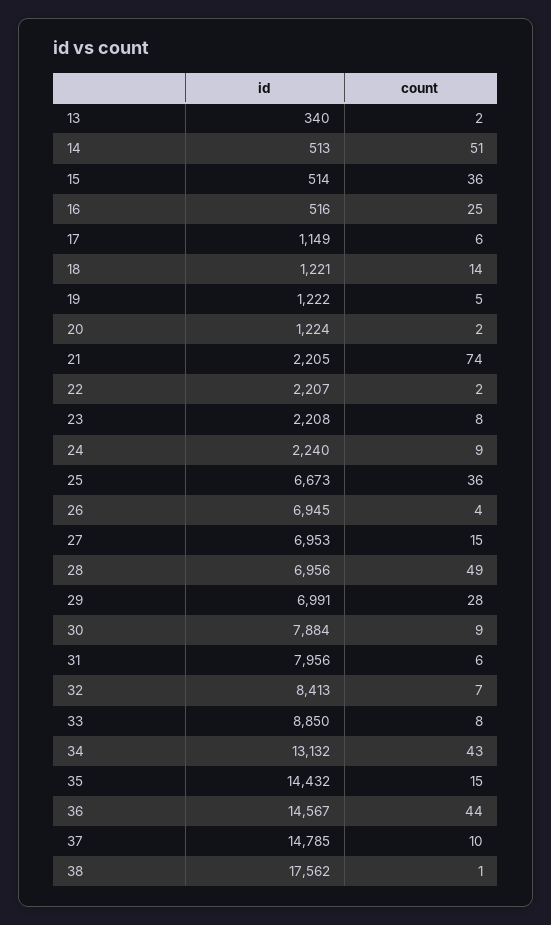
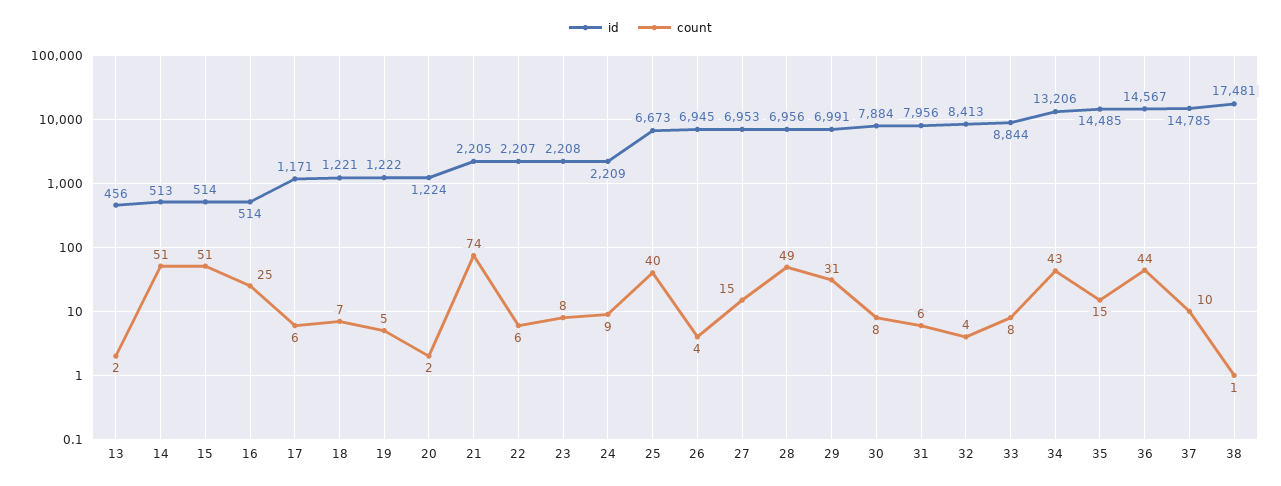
  {
    "id": {
-     "13": 340,
+     "13": 456,
      "14": 513,
      "15": 514,
-     "16": 516,
+     "16": 514,
-     "17": 1149,
+     "17": 1171,
      "18": 1221,
      "19": 1222,
      "20": 1224,
      "21": 2205,
      "22": 2207,
      "23": 2208,
-     "24": 2240,
+     "24": 2209,
      "25": 6673,
      "26": 6945,
      "27": 6953,
      "28": 6956,
      "29": 6991,
      "30": 7884,
      "31": 7956,
      "32": 8413,
-     "33": 8850,
+     "33": 8844,
-     "34": 13132,
+     "34": 13206,
-     "35": 14432,
+     "35": 14485,
      "36": 14567,
      "37": 14785,
-     "38": 17562
+     "38": 17481
    },
    "count": {
      "13": 2,
      "14": 51,
-     "15": 36,
+     "15": 51,
      "16": 25,
      "17": 6,
-     "18": 14,
+     "18": 7,
      "19": 5,
      "20": 2,
      "21": 74,
-     "22": 2,
+     "22": 6,
      "23": 8,
      "24": 9,
-     "25": 36,
+     "25": 40,
      "26": 4,
      "27": 15,
      "28": 49,
-     "29": 28,
+     "29": 31,
-     "30": 9,
+     "30": 8,
      "31": 6,
-     "32": 7,
+     "32": 4,
      "33": 8,
      "34": 43,
      "35": 15,
      "36": 44,
      "37": 10,
      "38": 1
    }
  }

